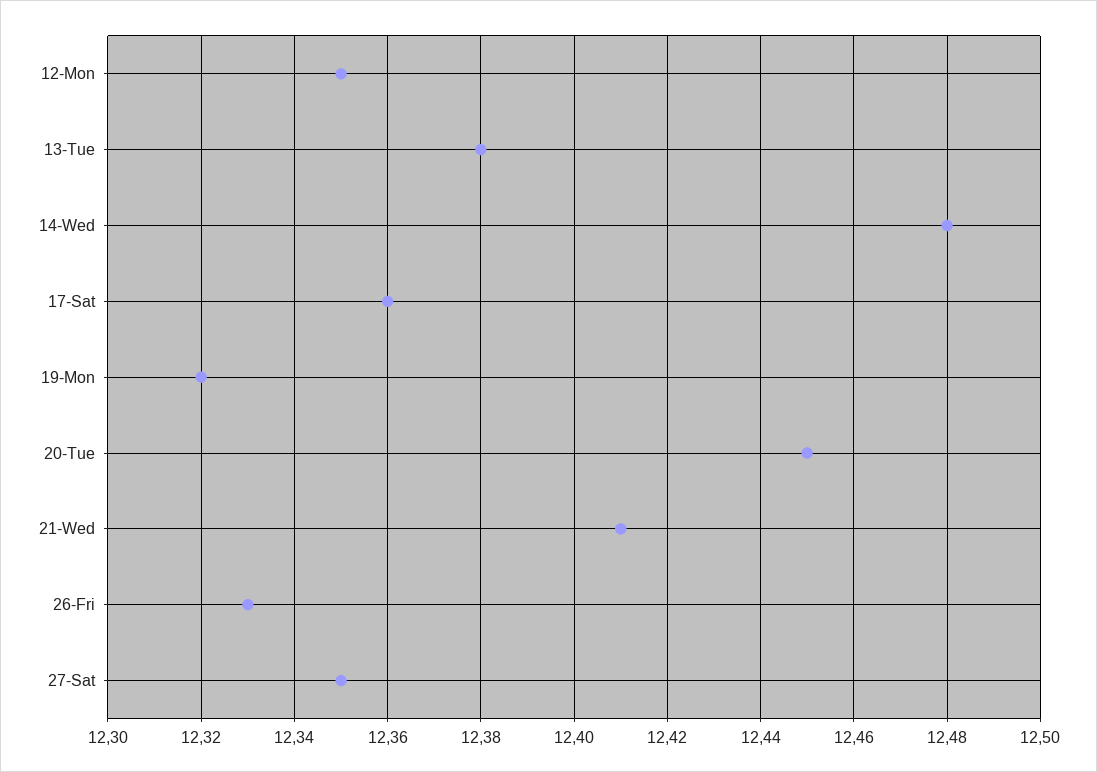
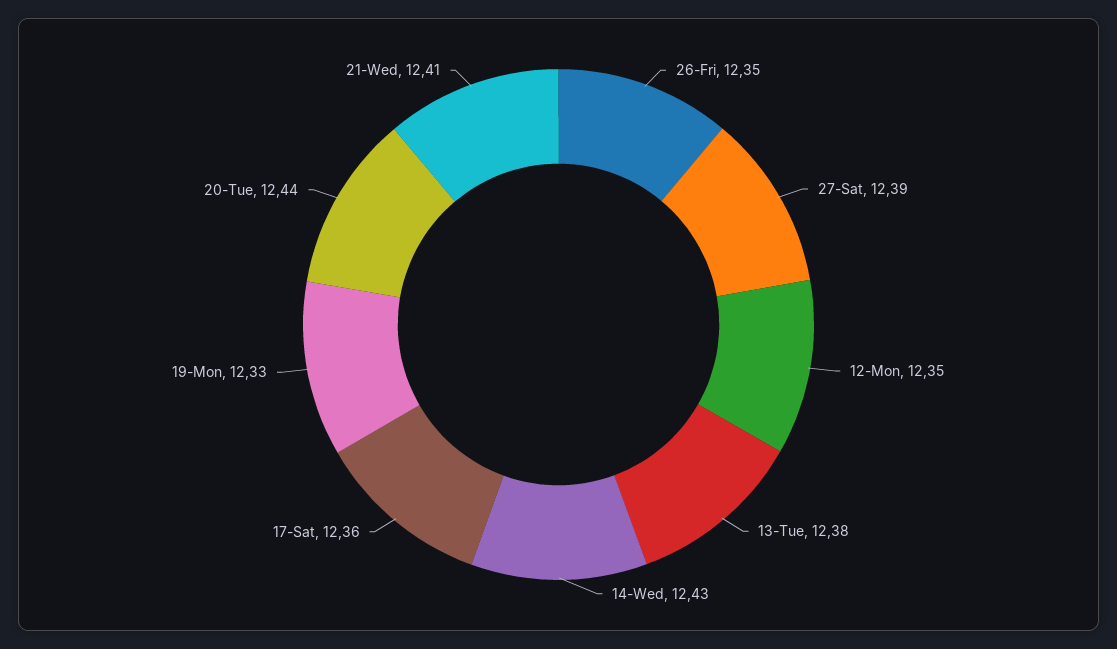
  {
    "12-Mon": 12.35,
    "13-Tue": 12.38,
-   "14-Wed": 12.48,
+   "14-Wed": 12.43,
    "17-Sat": 12.36,
-   "19-Mon": 12.32,
+   "19-Mon": 12.33,
-   "20-Tue": 12.45,
+   "20-Tue": 12.44,
    "21-Wed": 12.41,
-   "26-Fri": 12.33,
+   "26-Fri": 12.35,
-   "27-Sat": 12.35
+   "27-Sat": 12.39
  }

